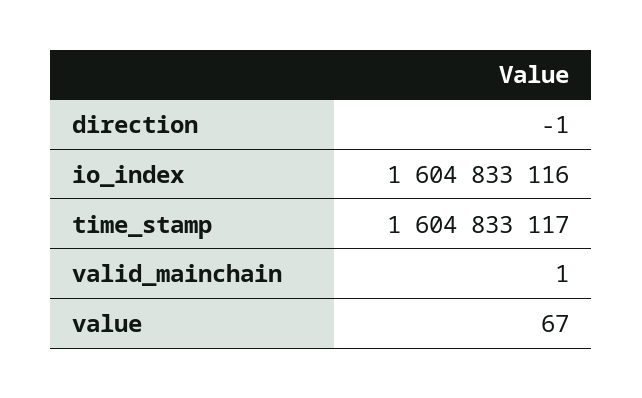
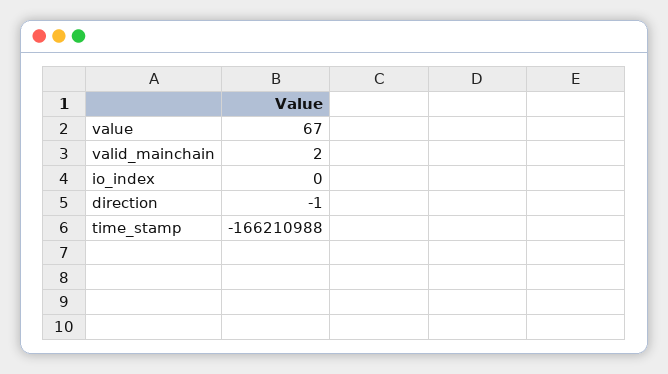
  {
    "direction": -1,
-   "io_index": 1604833116,
+   "io_index": 0,
-   "time_stamp": 1604833117,
+   "time_stamp": -166210988,
-   "valid_mainchain": 1,
+   "valid_mainchain": 2,
    "value": 67
  }

